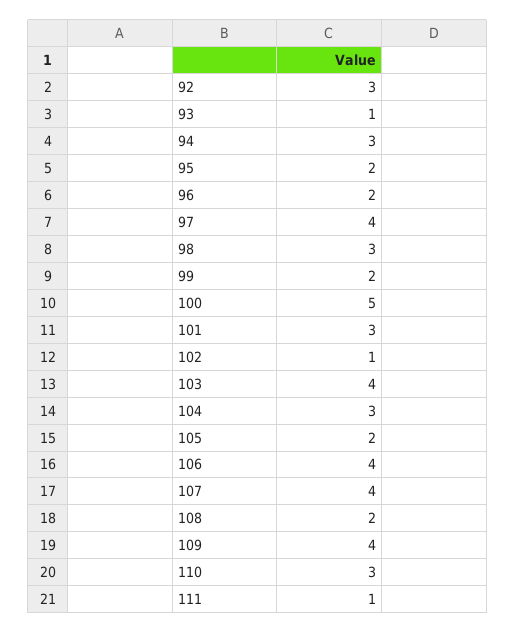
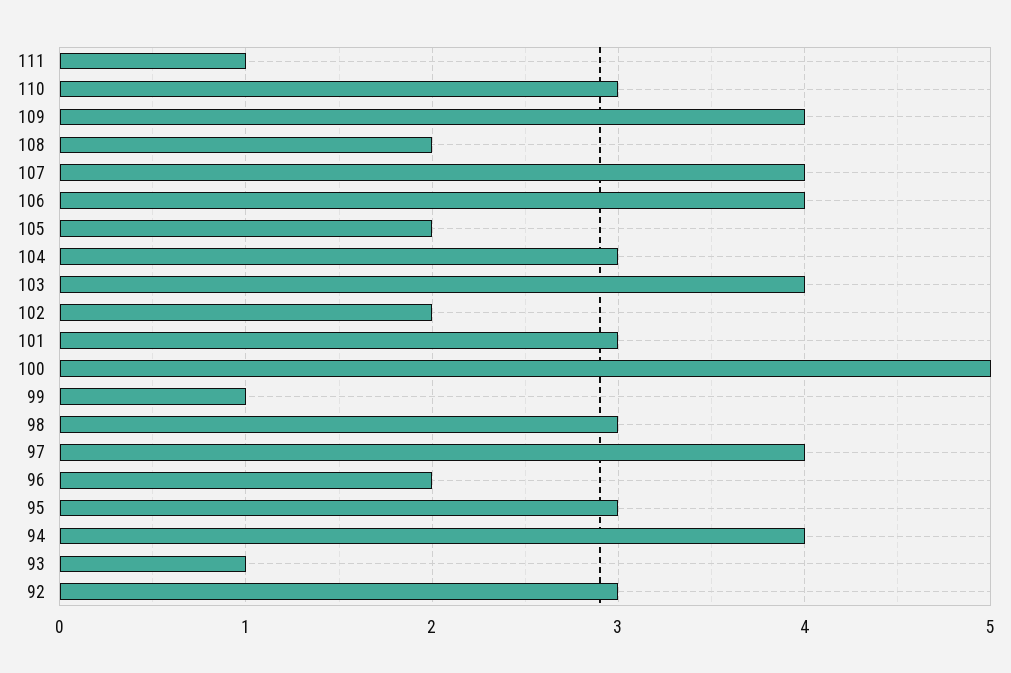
  {
    "92": 3,
    "93": 1,
-   "94": 3,
+   "94": 4,
-   "95": 2,
+   "95": 3,
    "96": 2,
    "97": 4,
    "98": 3,
-   "99": 2,
+   "99": 1,
    "100": 5,
    "101": 3,
-   "102": 1,
+   "102": 2,
    "103": 4,
    "104": 3,
    "105": 2,
    "106": 4,
    "107": 4,
    "108": 2,
    "109": 4,
    "110": 3,
    "111": 1
  }

